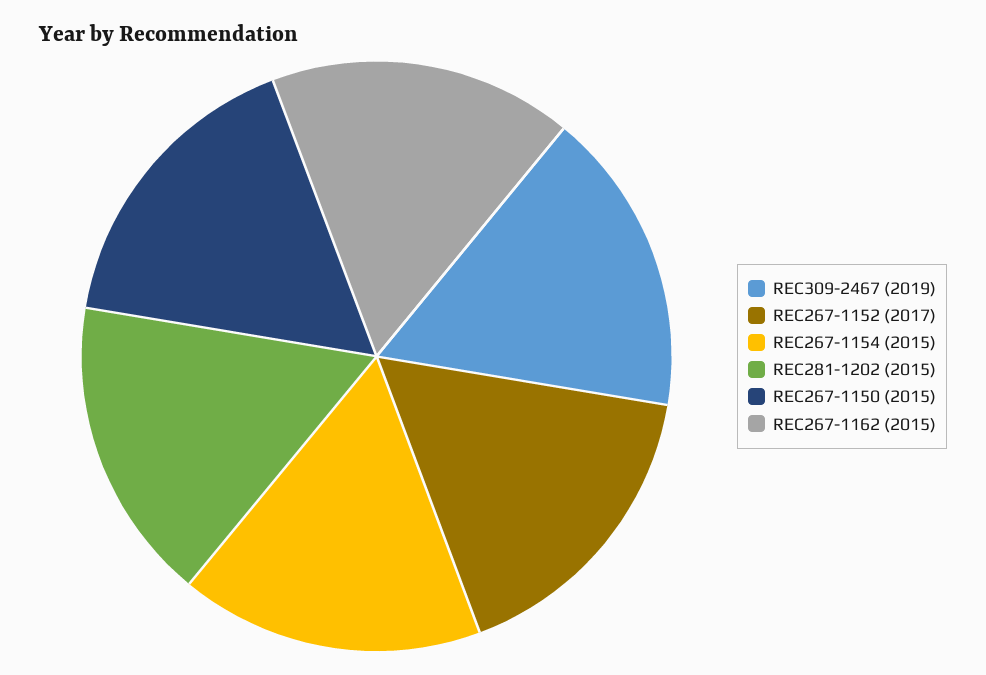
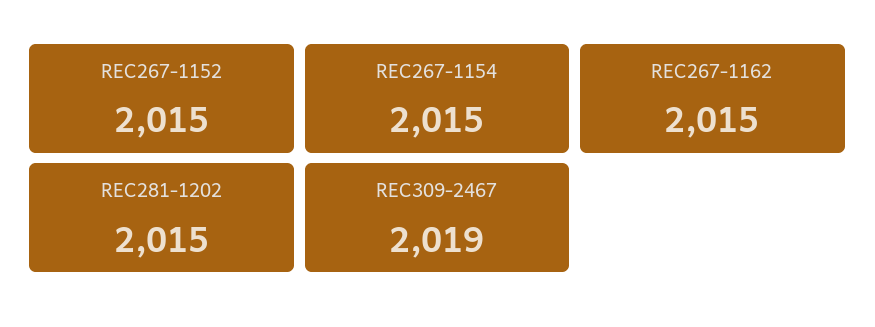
  {
    "REC309-2467": 2019,
-   "REC267-1152": 2017,
+   "REC267-1152": 2015,
    "REC267-1154": 2015,
    "REC281-1202": 2015,
-   "REC267-1150": 2015,
    "REC267-1162": 2015
  }

